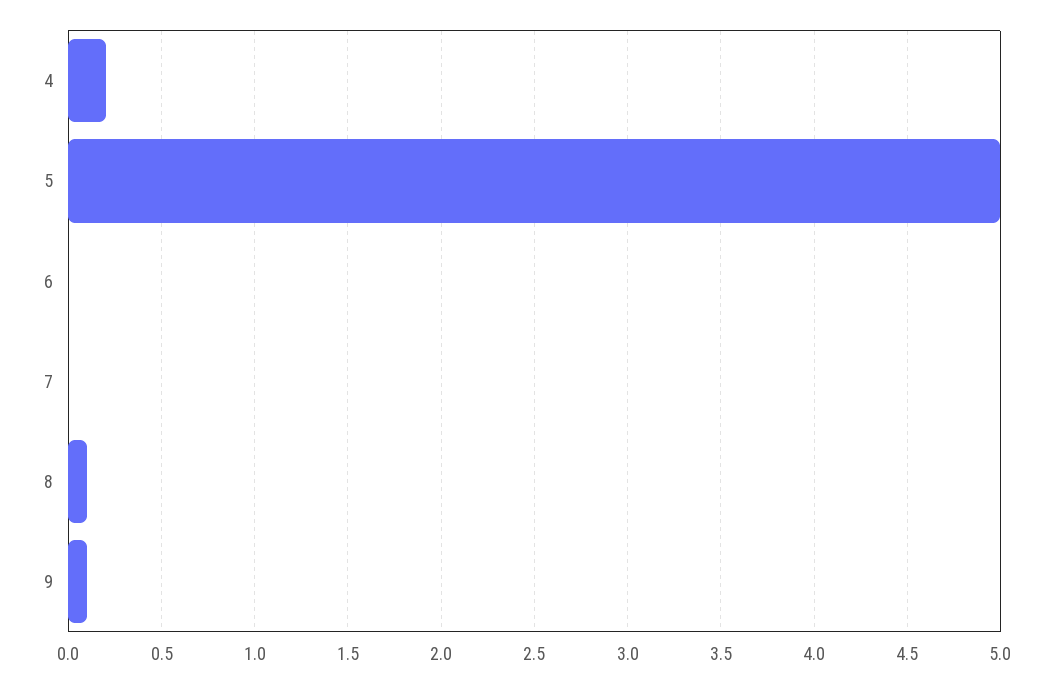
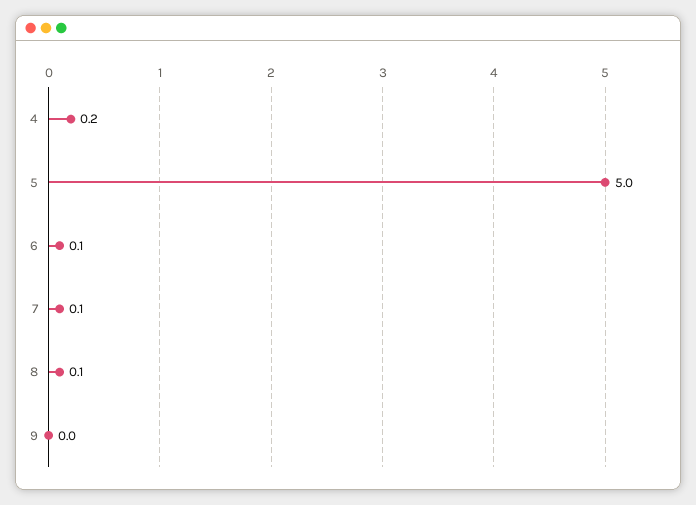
  {
    "4": 0.2,
    "5": 5,
-   "6": 0,
+   "6": 0.1,
-   "7": 0,
+   "7": 0.1,
    "8": 0.1,
-   "9": 0.1
+   "9": 0
  }

